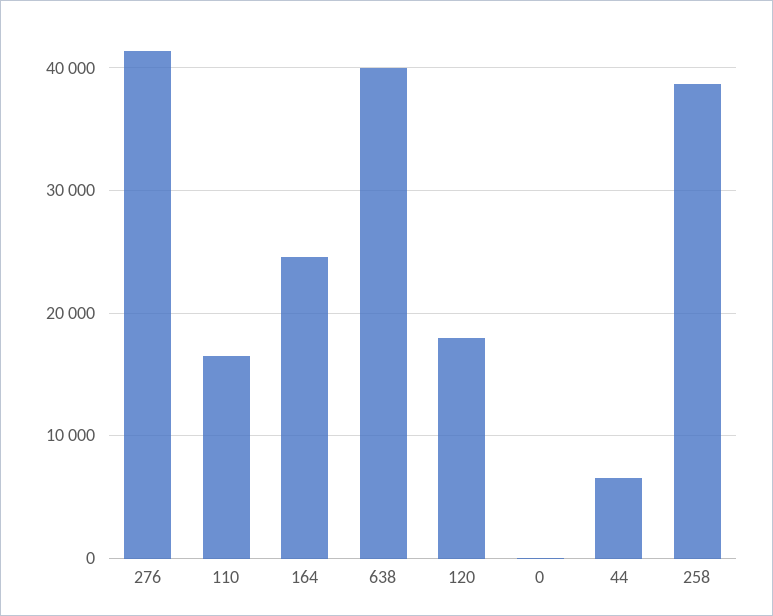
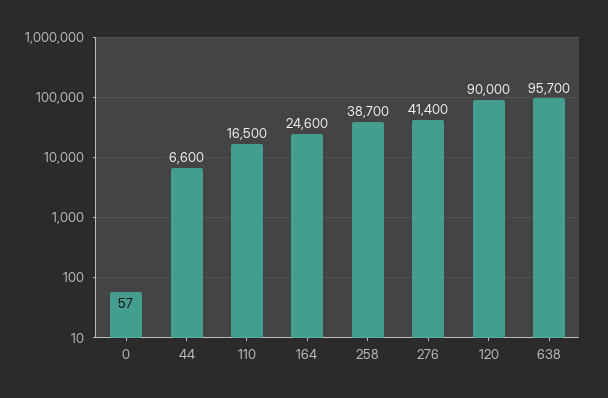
  {
    "276": 41400,
    "110": 16500,
    "164": 24600,
-   "638": 40000,
+   "638": 95700,
-   "120": 18000,
+   "120": 90000,
    "0": 57,
    "44": 6600,
    "258": 38700
  }

